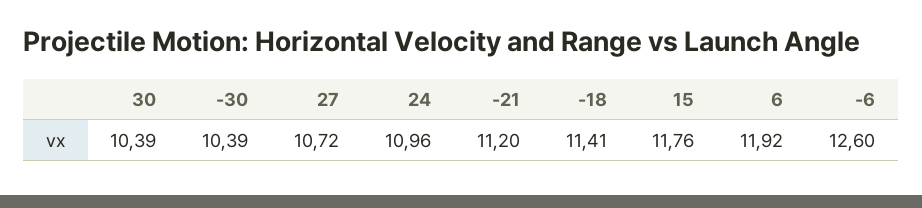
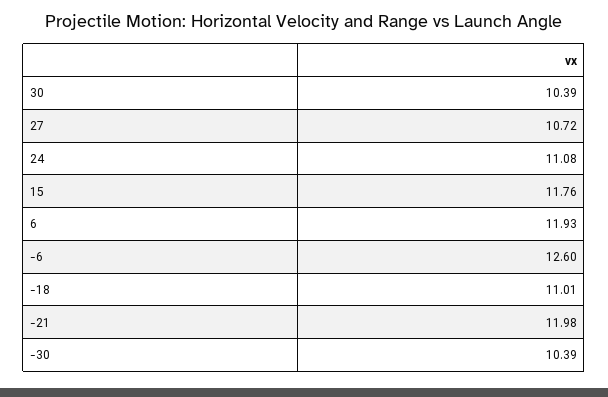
  {
    "30": 10.39,
    "-30": 10.39,
    "27": 10.72,
-   "24": 10.96,
+   "24": 11.08,
-   "-21": 11.2,
+   "-21": 11.98,
-   "-18": 11.41,
+   "-18": 11.01,
    "15": 11.76,
-   "6": 11.92,
+   "6": 11.93,
    "-6": 12.6
  }

